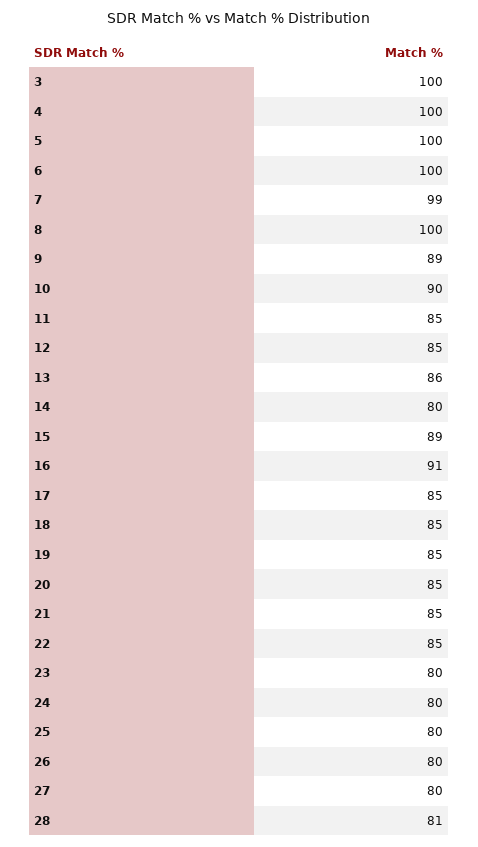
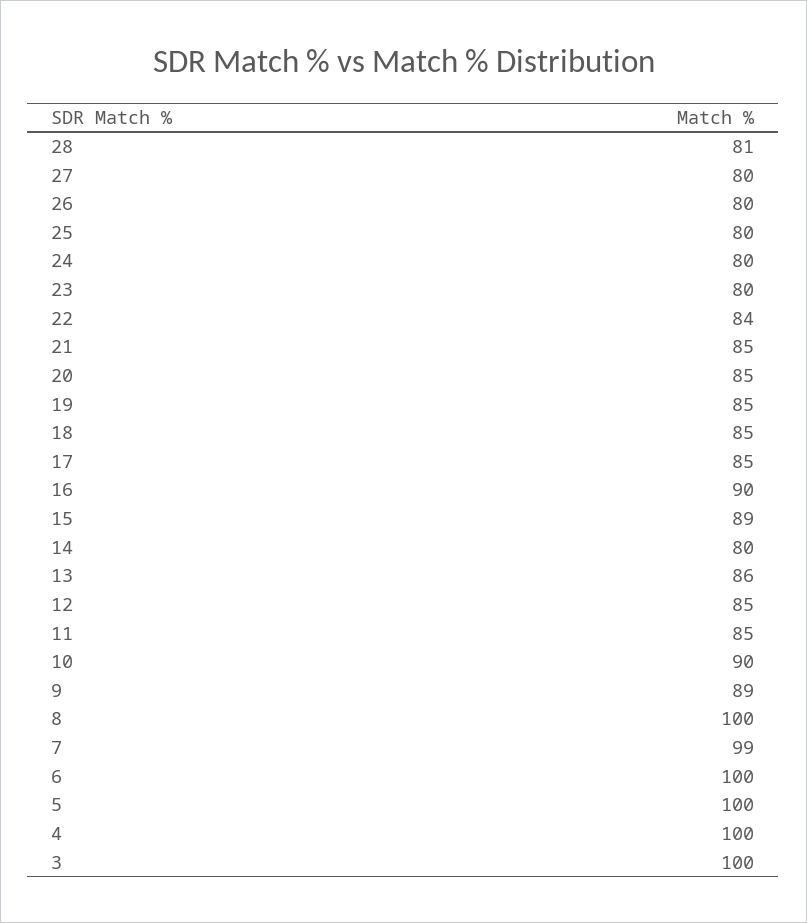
  {
    "3": 100,
    "4": 100,
    "5": 100,
    "6": 100,
    "7": 99,
    "8": 100,
    "9": 89,
    "10": 90,
    "11": 85,
    "12": 85,
    "13": 86,
    "14": 80,
    "15": 89,
-   "16": 91,
+   "16": 90,
    "17": 85,
    "18": 85,
    "19": 85,
    "20": 85,
    "21": 85,
-   "22": 85,
+   "22": 84,
    "23": 80,
    "24": 80,
    "25": 80,
    "26": 80,
    "27": 80,
    "28": 81
  }

